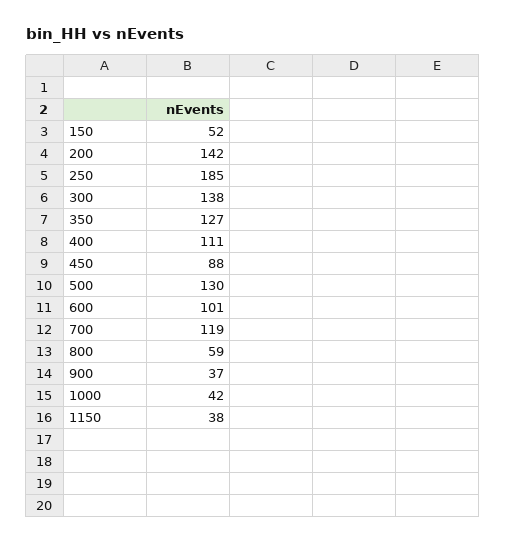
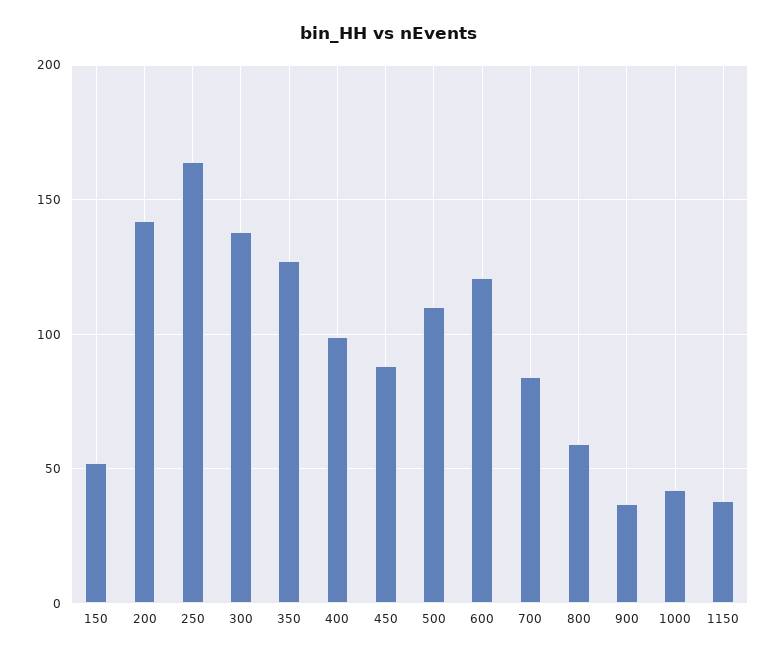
  {
    "150": 52,
    "200": 142,
-   "250": 185,
+   "250": 165,
    "300": 138,
    "350": 127,
-   "400": 111,
+   "400": 100,
    "450": 88,
-   "500": 130,
+   "500": 110,
-   "600": 101,
+   "600": 120,
-   "700": 119,
+   "700": 85,
    "800": 59,
    "900": 37,
    "1000": 42,
    "1150": 38
  }

